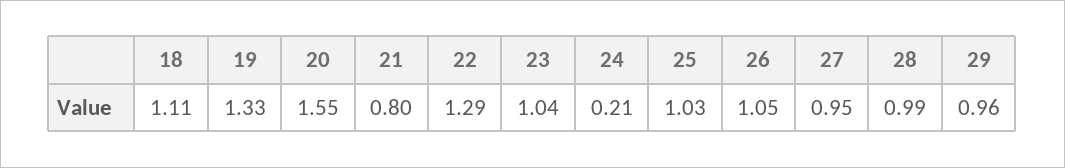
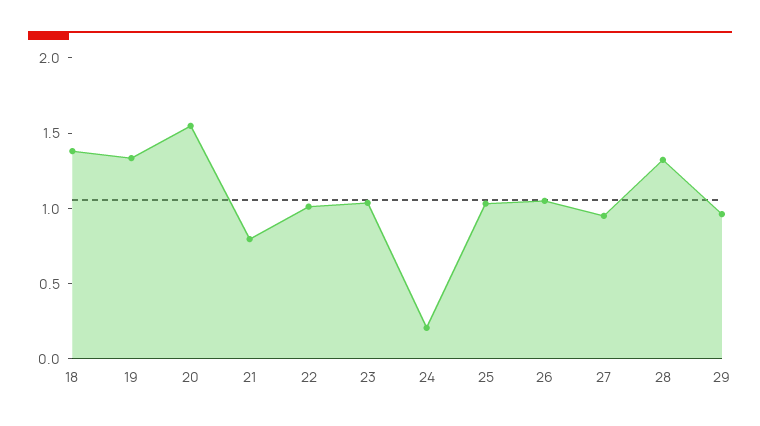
  {
-   "18": 1.11,
+   "18": 1.4,
    "19": 1.33,
    "20": 1.55,
    "21": 0.8,
-   "22": 1.29,
+   "22": 1,
    "23": 1.04,
    "24": 0.21,
    "25": 1.03,
    "26": 1.05,
    "27": 0.95,
-   "28": 0.99,
+   "28": 1.3,
    "29": 0.96
  }

